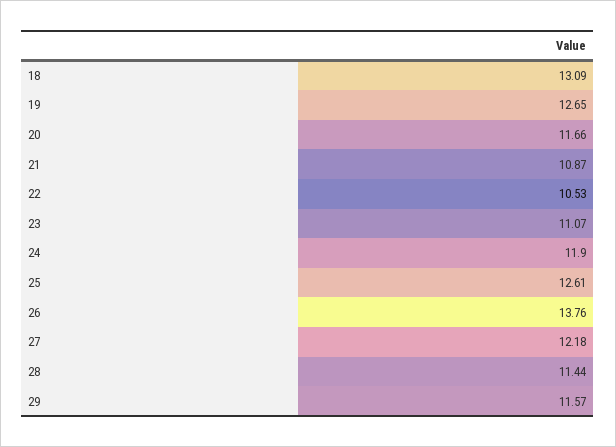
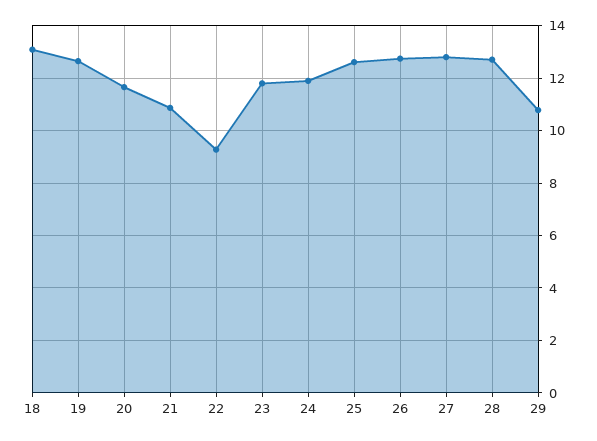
  {
    "18": 13.09,
    "19": 12.65,
    "20": 11.66,
    "21": 10.87,
-   "22": 10.53,
+   "22": 9.25,
-   "23": 11.07,
+   "23": 11.75,
    "24": 11.9,
    "25": 12.61,
-   "26": 13.76,
+   "26": 12.75,
-   "27": 12.18,
+   "27": 12.75,
-   "28": 11.44,
+   "28": 12.75,
-   "29": 11.57
+   "29": 10.75
  }

